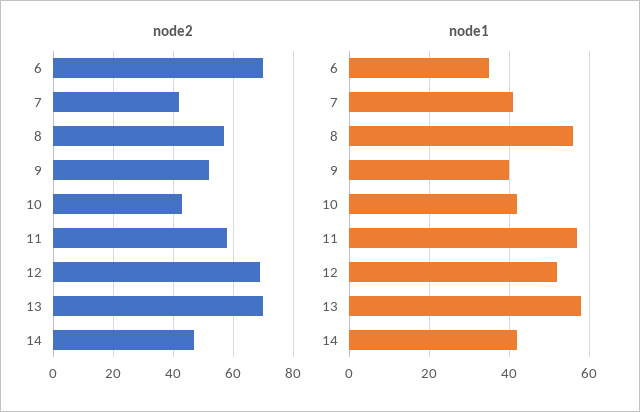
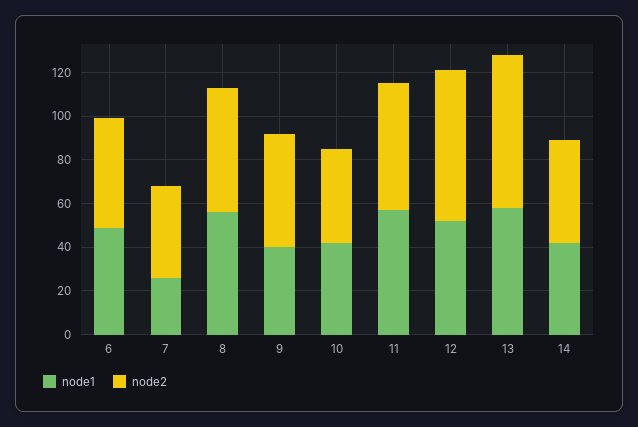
  {
    "node2": {
-     "6": 70,
+     "6": 50,
      "7": 40,
      "8": 55,
      "9": 50,
      "10": 45,
      "11": 60,
      "12": 70,
      "13": 70,
      "14": 45
    },
    "node1": {
-     "6": 35,
+     "6": 50,
-     "7": 40,
+     "7": 25,
      "8": 55,
      "9": 40,
      "10": 40,
      "11": 55,
      "12": 50,
      "13": 60,
      "14": 40
    }
  }

